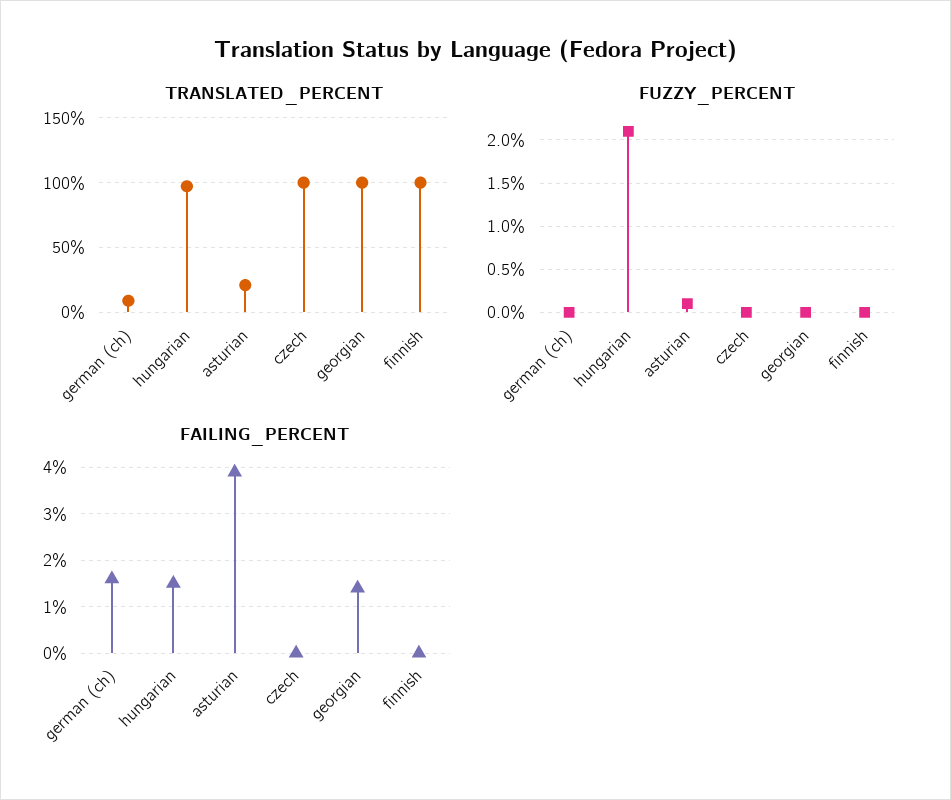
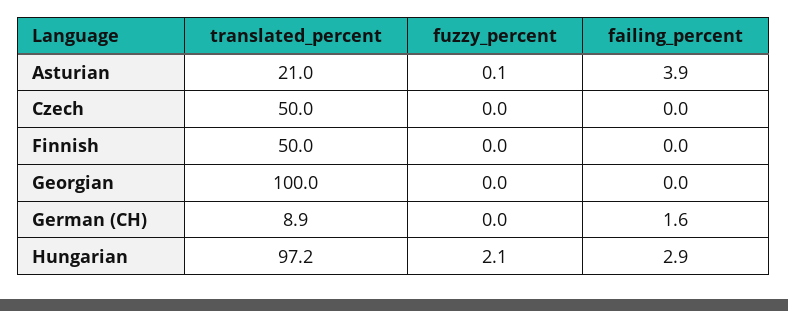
  {
    "TRANSLATED_PERCENT": {
      "german (ch)": 8.9,
      "hungarian": 97.2,
      "asturian": 21,
-     "czech": 100,
+     "czech": 50,
      "georgian": 100,
-     "finnish": 100
+     "finnish": 50
    },
    "FUZZY_PERCENT": {
      "german (ch)": 0,
      "hungarian": 2.1,
      "asturian": 0.1,
      "czech": 0,
      "georgian": 0,
      "finnish": 0
    },
    "FAILING_PERCENT": {
      "german (ch)": 1.6,
-     "hungarian": 1.5,
+     "hungarian": 2.9,
      "asturian": 3.9,
      "czech": 0,
-     "georgian": 1.5,
+     "georgian": 0,
      "finnish": 0
    }
  }

